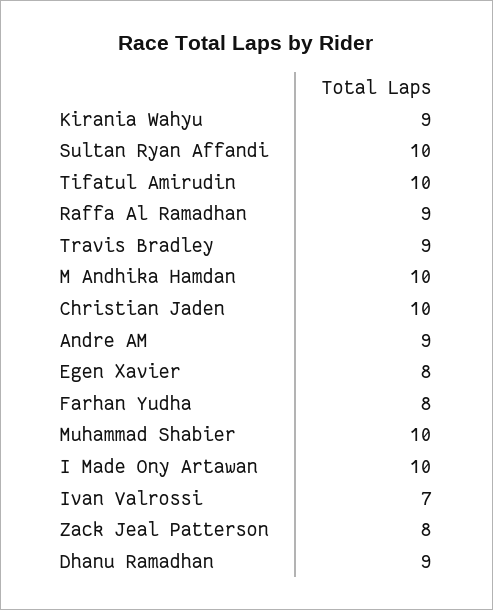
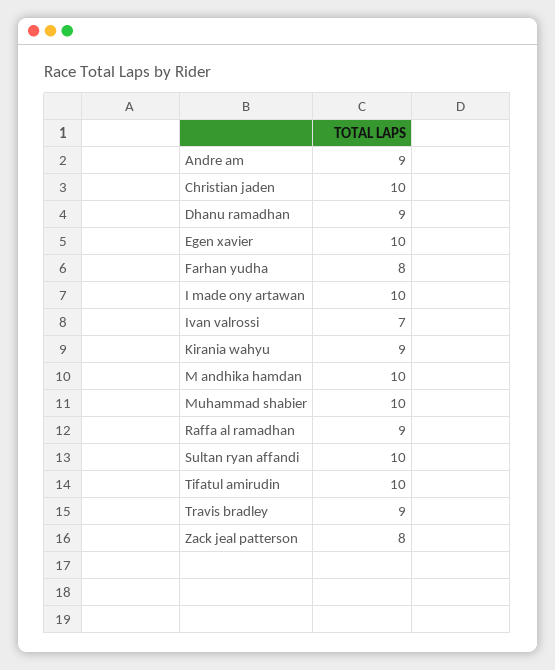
  {
    "Kirania Wahyu": 9,
    "Sultan Ryan Affandi": 10,
    "Tifatul Amirudin": 10,
    "Raffa Al Ramadhan": 9,
    "Travis Bradley": 9,
    "M Andhika Hamdan": 10,
    "Christian Jaden": 10,
    "Andre AM": 9,
-   "Egen Xavier": 8,
+   "Egen Xavier": 10,
    "Farhan Yudha": 8,
    "Muhammad Shabier": 10,
    "I Made Ony Artawan": 10,
    "Ivan Valrossi": 7,
    "Zack Jeal Patterson": 8,
    "Dhanu Ramadhan": 9
  }

